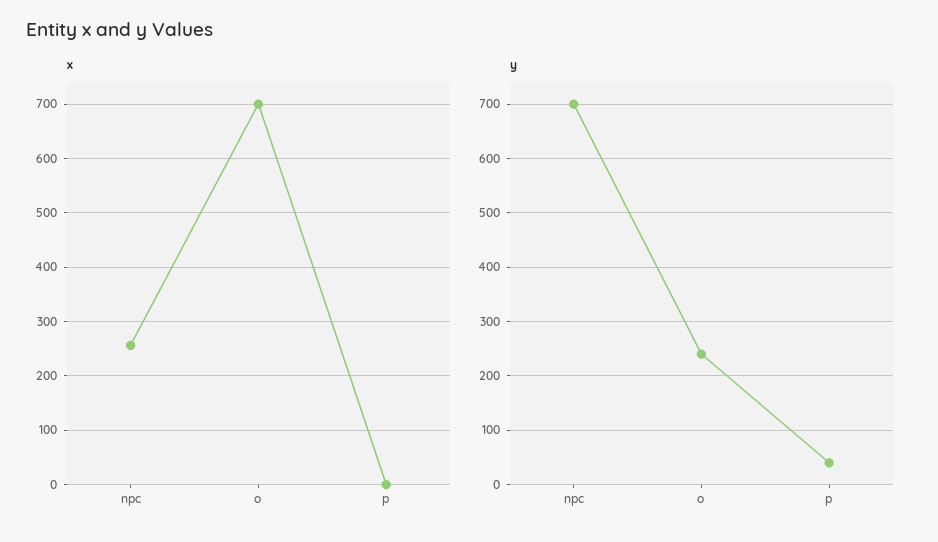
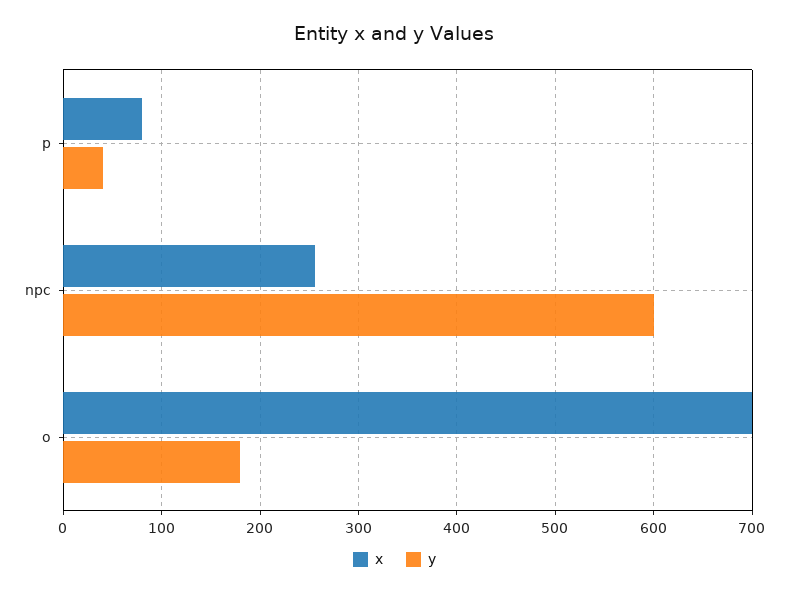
  {
    "x": {
      "npc": 260,
      "o": 700,
-     "p": 0
+     "p": 80
    },
    "y": {
-     "npc": 700,
+     "npc": 600,
-     "o": 240,
+     "o": 180,
      "p": 40
    }
  }

